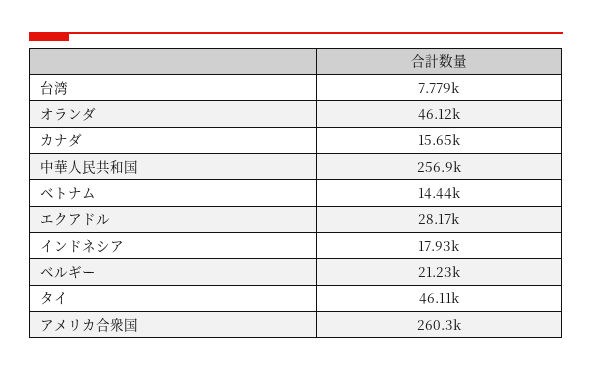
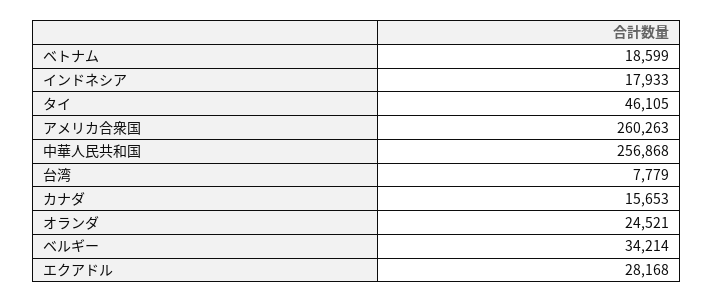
  {
    "台湾": 7779,
-   "オランダ": 46120,
+   "オランダ": 24521,
    "カナダ": 15653,
    "中華人民共和国": 256868,
-   "ベトナム": 14440,
+   "ベトナム": 18599,
    "エクアドル": 28168,
    "インドネシア": 17933,
-   "ベルギー": 21230,
+   "ベルギー": 34214,
    "タイ": 46105,
    "アメリカ合衆国": 260263
  }

